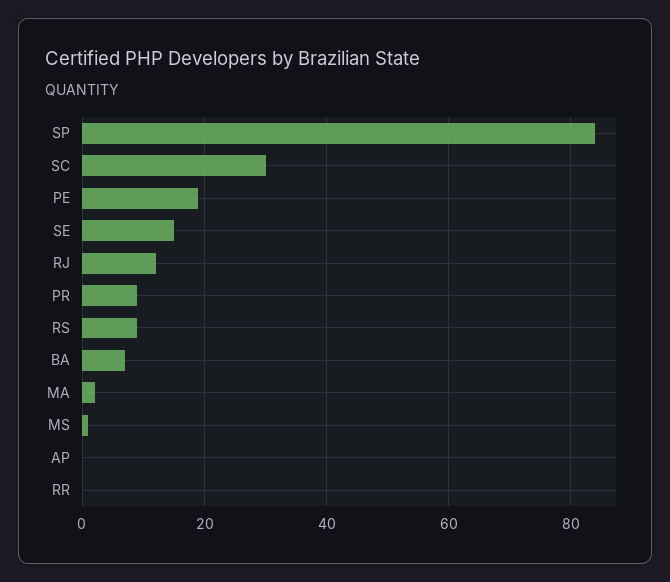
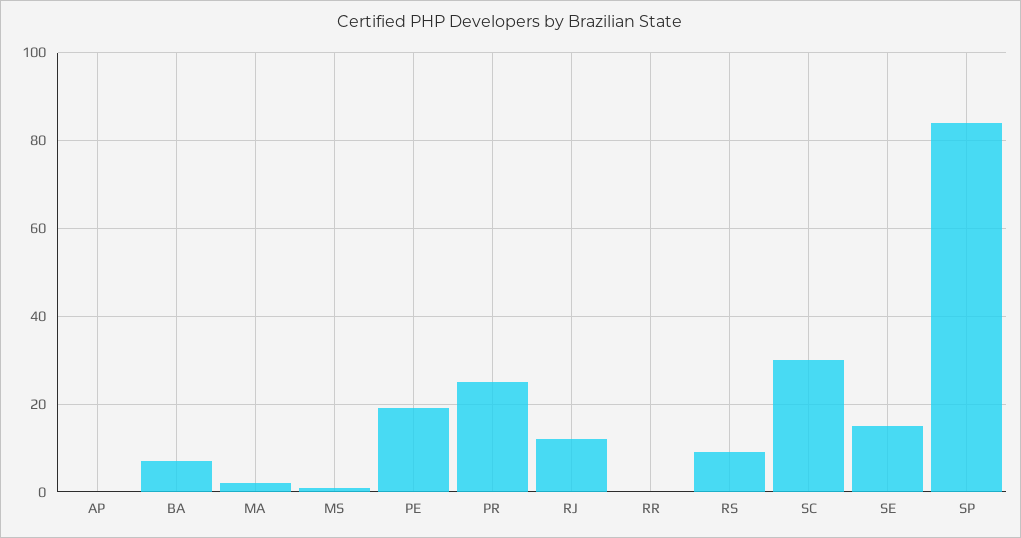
  {
    "SP": 85,
    "SC": 30,
    "PE": 20,
    "SE": 15,
    "RJ": 10,
-   "PR": 10,
+   "PR": 25,
    "RS": 10,
    "BA": 5,
    "MA": 0,
    "MS": 0,
    "AP": 0,
    "RR": 0
  }

